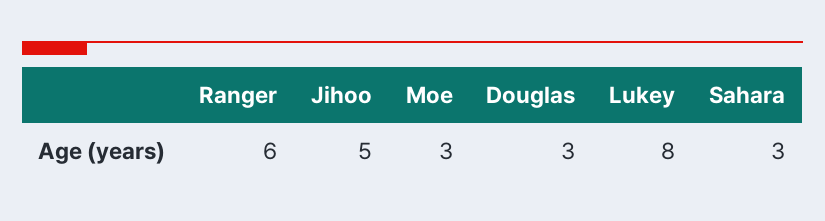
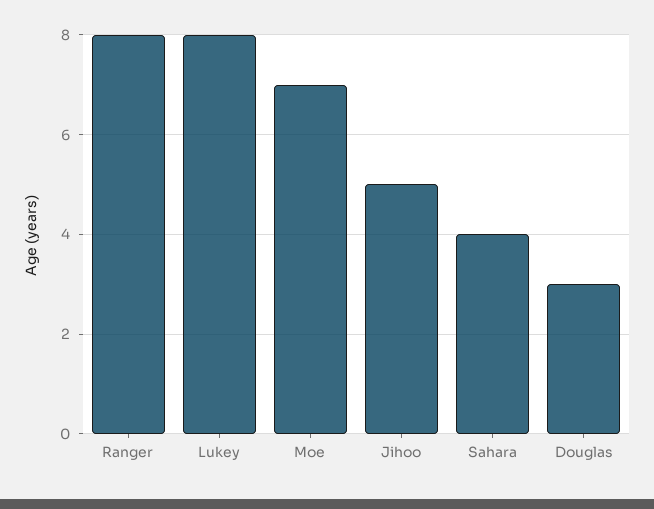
  {
-   "Ranger": 6,
+   "Ranger": 8,
    "Jihoo": 5,
-   "Moe": 3,
+   "Moe": 7,
    "Douglas": 3,
    "Lukey": 8,
-   "Sahara": 3
+   "Sahara": 4
  }

